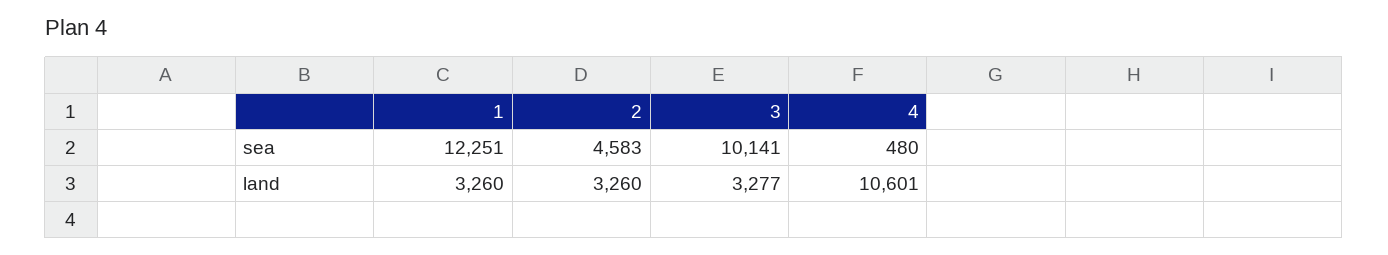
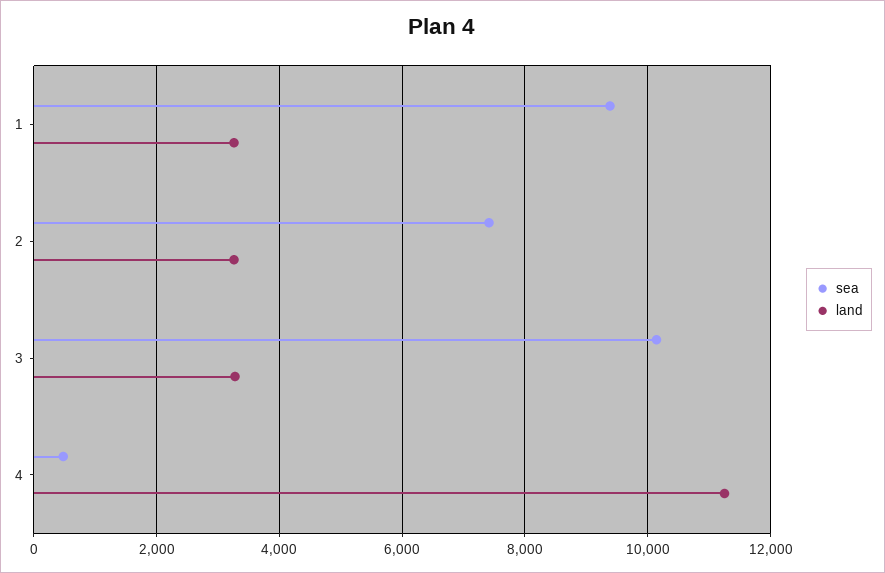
  {
    "sea": {
-     "1": 12251,
+     "1": 9400,
-     "2": 4583,
+     "2": 7400,
      "3": 10141,
      "4": 480
    },
    "land": {
      "1": 3260,
      "2": 3260,
      "3": 3277,
-     "4": 10601
+     "4": 11200
    }
  }

